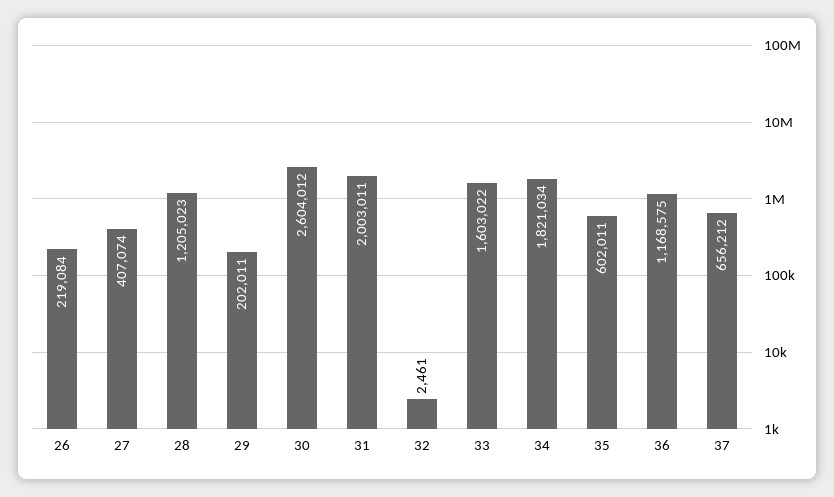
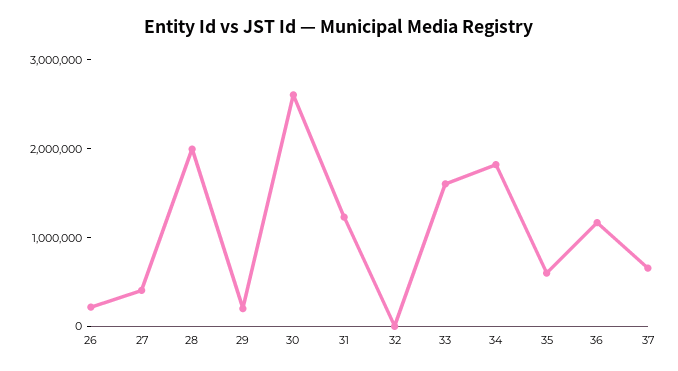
  {
    "26": 219084,
    "27": 407074,
-   "28": 1205023,
+   "28": 2000000,
    "29": 202011,
    "30": 2604012,
-   "31": 2003011,
+   "31": 1200000,
    "32": 2461,
    "33": 1603022,
    "34": 1821034,
    "35": 602011,
    "36": 1168575,
    "37": 656212
  }

